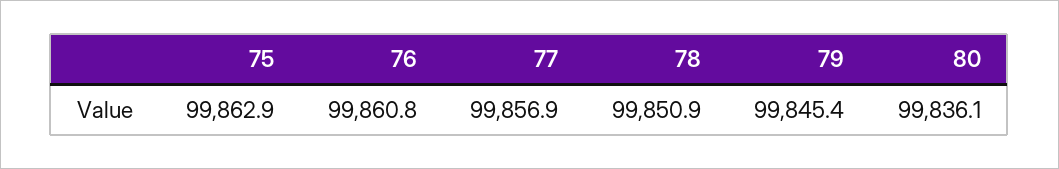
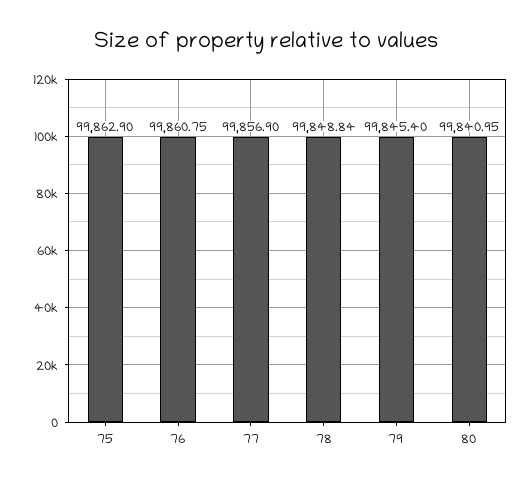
  {
    "75": 99862.9,
    "76": 99860.75,
    "77": 99856.9,
-   "78": 99850.9,
+   "78": 99848.84,
    "79": 99845.4,
-   "80": 99836.1
+   "80": 99840.95
  }

